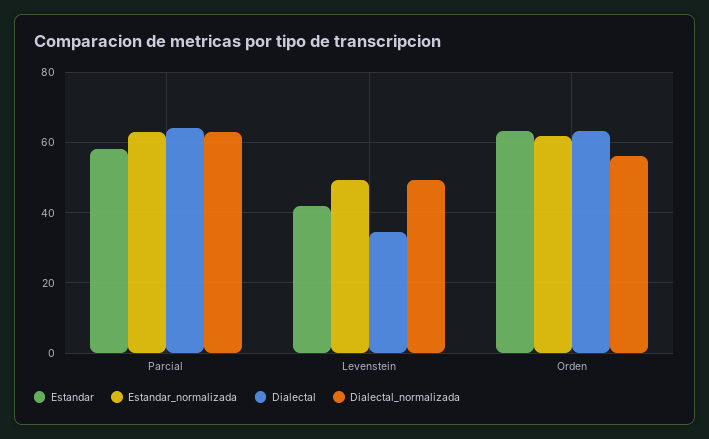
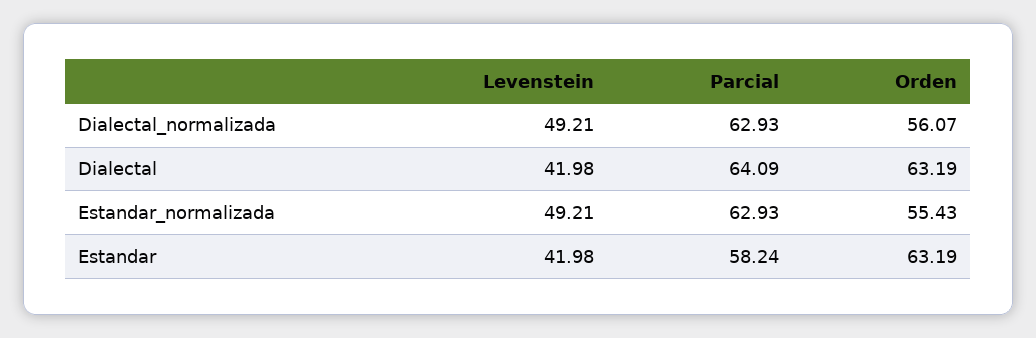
  {
    "Estandar": {
      "Parcial": 58.24,
      "Levenstein": 41.98,
      "Orden": 63.19
    },
    "Estandar_normalizada": {
      "Parcial": 62.93,
      "Levenstein": 49.21,
-     "Orden": 62
+     "Orden": 55.43
    },
    "Dialectal": {
      "Parcial": 64.09,
-     "Levenstein": 34,
+     "Levenstein": 41.98,
      "Orden": 63.19
    },
    "Dialectal_normalizada": {
      "Parcial": 62.93,
      "Levenstein": 49.21,
      "Orden": 56.07
    }
  }

